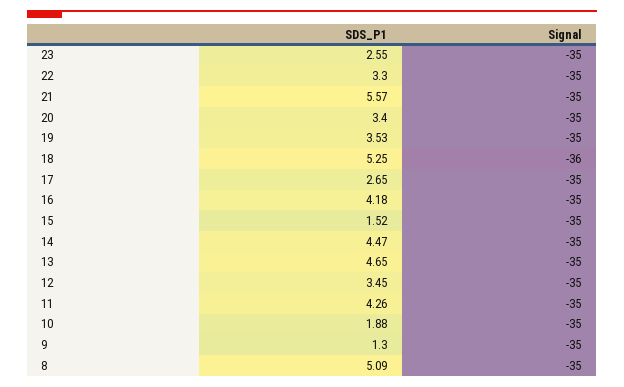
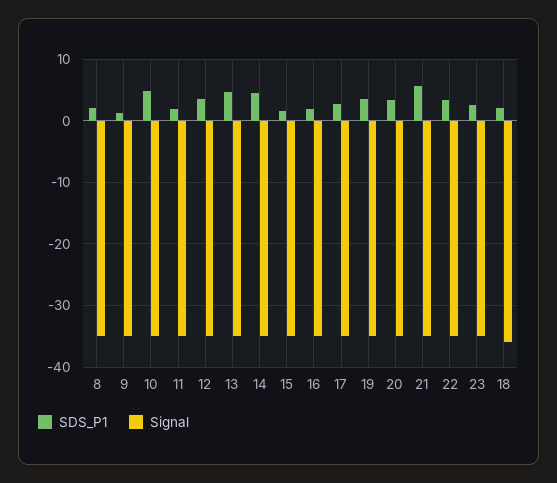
  {
    "SDS_P1": {
      "23": 2.55,
      "22": 3.3,
      "21": 5.57,
      "20": 3.4,
      "19": 3.53,
-     "18": 5.25,
+     "18": 2,
      "17": 2.65,
-     "16": 4.18,
+     "16": 2,
      "15": 1.52,
      "14": 4.47,
      "13": 4.65,
      "12": 3.45,
-     "11": 4.26,
+     "11": 2,
-     "10": 1.88,
+     "10": 5,
      "9": 1.3,
-     "8": 5.09
+     "8": 2
    },
    "Signal": {
      "23": -35,
      "22": -35,
      "21": -35,
      "20": -35,
      "19": -35,
      "18": -36,
      "17": -35,
      "16": -35,
      "15": -35,
      "14": -35,
      "13": -35,
      "12": -35,
      "11": -35,
      "10": -35,
      "9": -35,
      "8": -35
    }
  }

